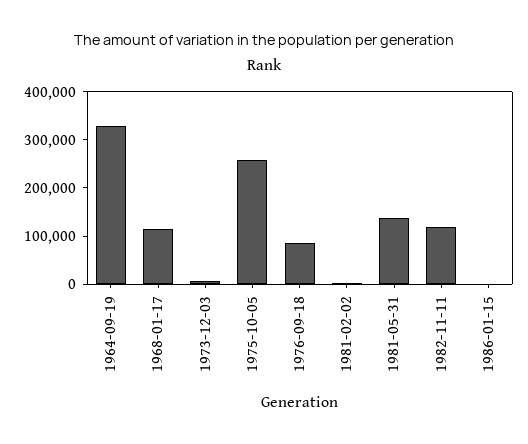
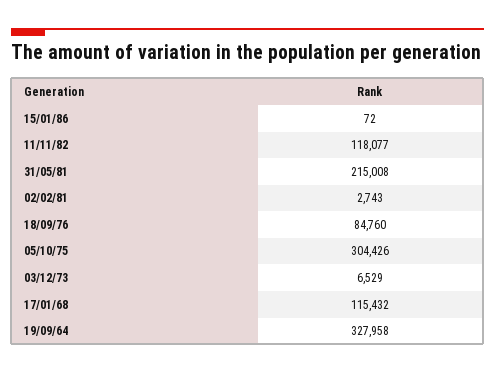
  {
    "1964-09-19": 327958,
    "1968-01-17": 115432,
    "1973-12-03": 6529,
-   "1975-10-05": 260000,
+   "1975-10-05": 304426,
    "1976-09-18": 84760,
    "1981-02-02": 2743,
-   "1981-05-31": 140000,
+   "1981-05-31": 215008,
    "1982-11-11": 118077,
    "1986-01-15": 72
  }

